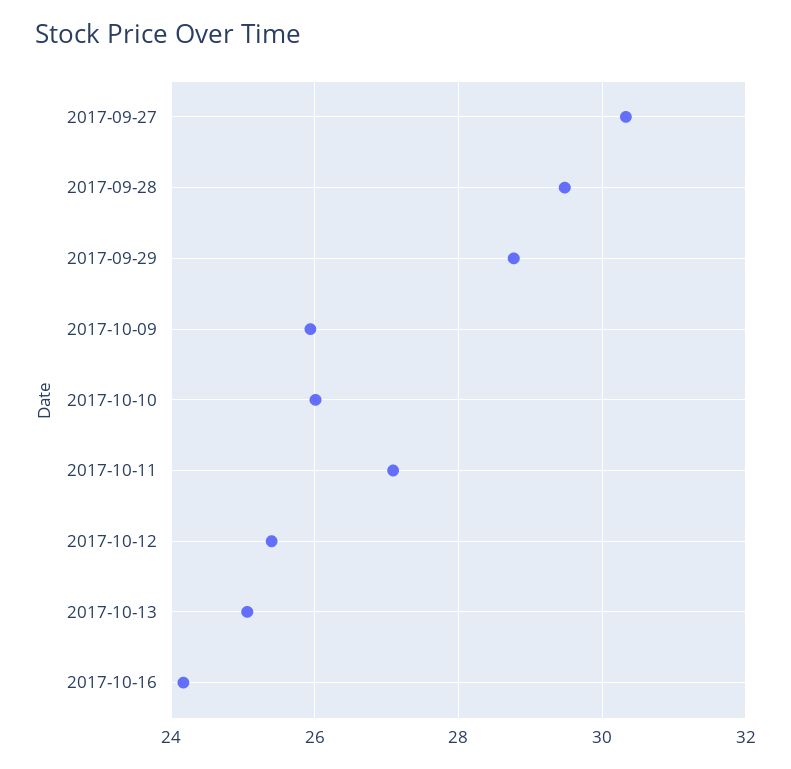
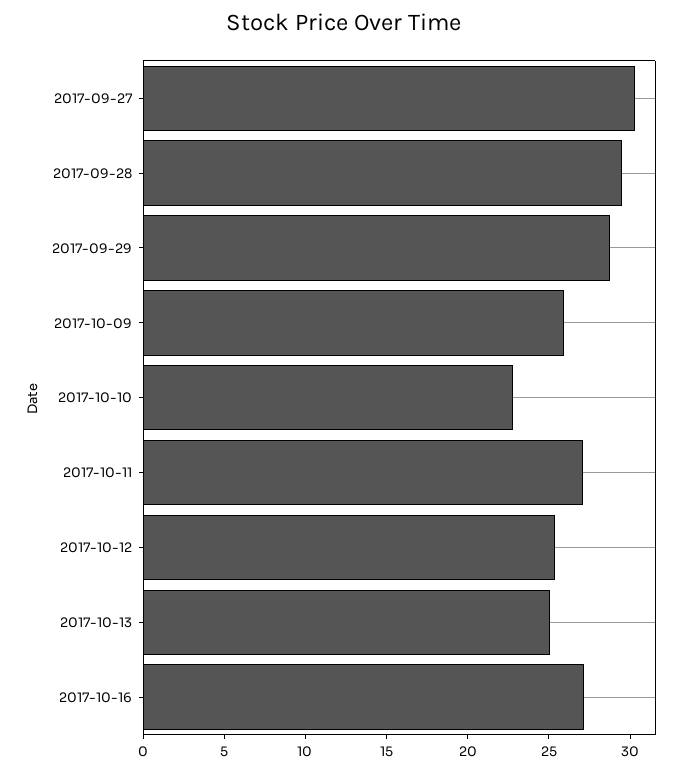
  {
    "2017-09-27": 30.4,
    "2017-09-28": 29.4,
    "2017-09-29": 28.8,
    "2017-10-09": 26,
-   "2017-10-10": 26,
+   "2017-10-10": 23,
    "2017-10-11": 27,
    "2017-10-12": 25.4,
    "2017-10-13": 25,
-   "2017-10-16": 24.2
+   "2017-10-16": 27
  }

